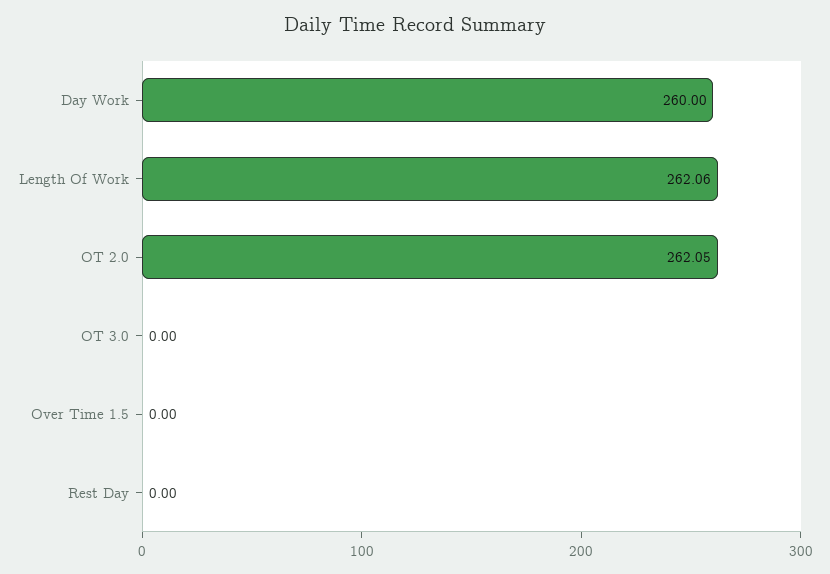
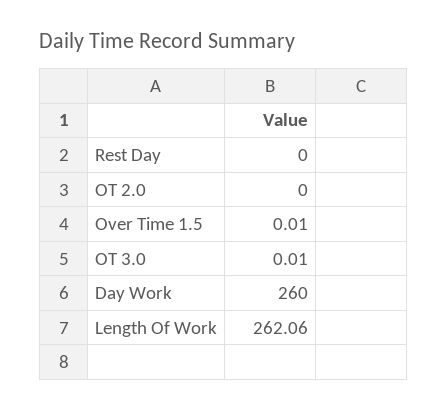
  {
    "Day Work": 260,
    "Length Of Work": 262.06,
-   "OT 2.0": 262.05,
+   "OT 2.0": 0,
-   "OT 3.0": 0,
+   "OT 3.0": 0.01,
-   "Over Time 1.5": 0,
+   "Over Time 1.5": 0.01,
    "Rest Day": 0
  }

